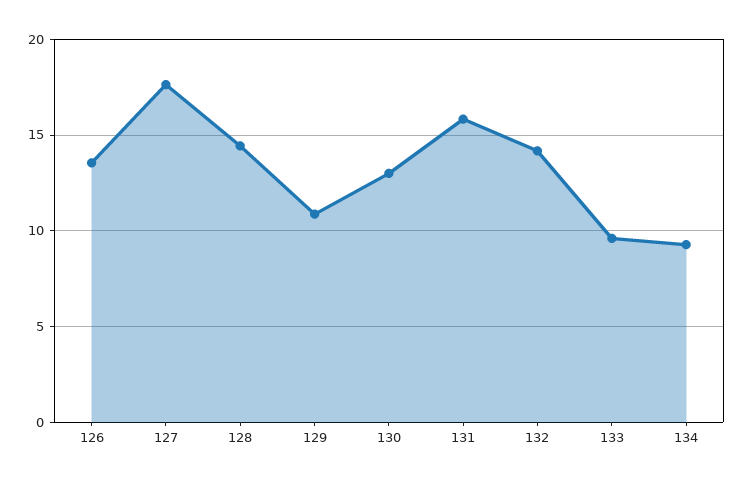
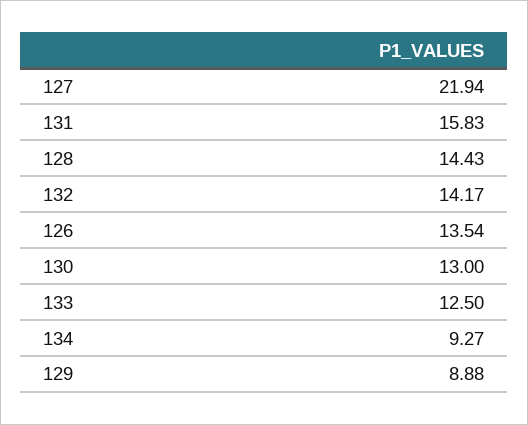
  {
    "126": 13.54,
-   "127": 17.5,
+   "127": 21.94,
    "128": 14.43,
-   "129": 11,
+   "129": 8.88,
    "130": 13,
    "131": 15.83,
    "132": 14.17,
-   "133": 9.5,
+   "133": 12.5,
    "134": 9.27
  }

